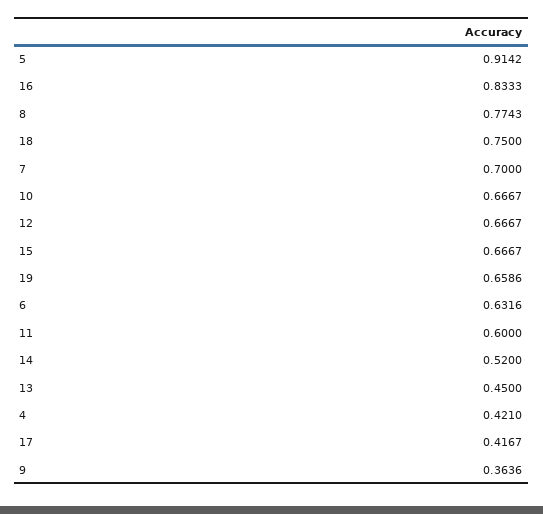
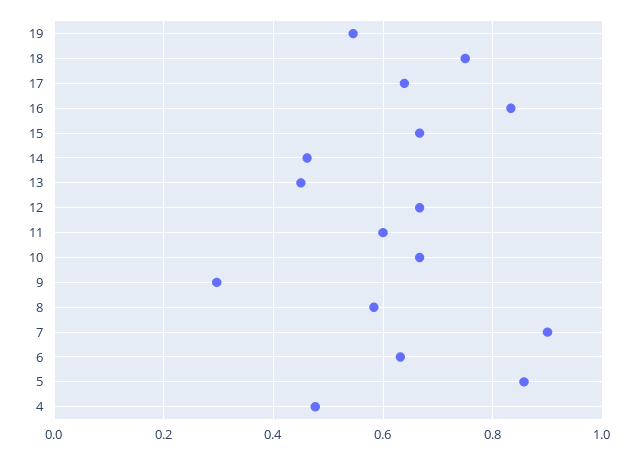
  {
-   "5": 0.9142,
+   "5": 0.86,
    "16": 0.8333,
-   "8": 0.7743,
+   "8": 0.58,
    "18": 0.75,
-   "7": 0.7,
+   "7": 0.9,
    "10": 0.6667,
    "12": 0.6667,
    "15": 0.6667,
-   "19": 0.6586,
+   "19": 0.54,
    "6": 0.6316,
    "11": 0.6,
-   "14": 0.52,
+   "14": 0.46,
    "13": 0.45,
-   "4": 0.421,
+   "4": 0.48,
-   "17": 0.4167,
+   "17": 0.64,
-   "9": 0.3636
+   "9": 0.3
  }

